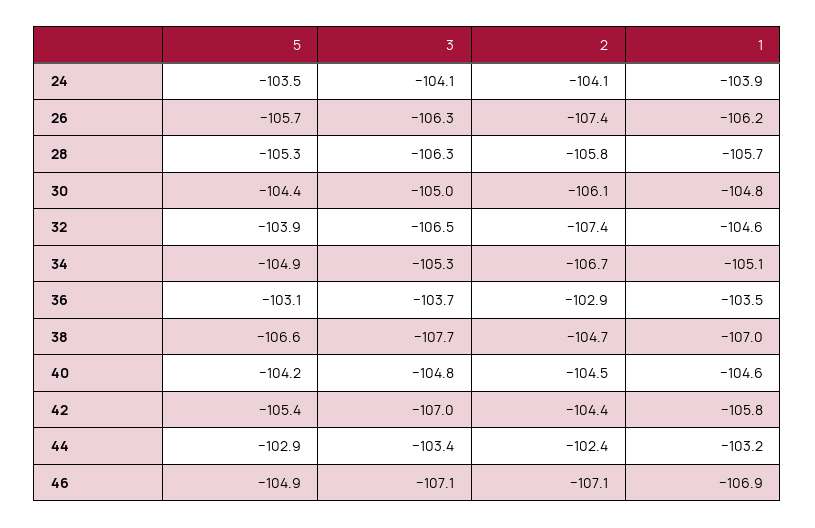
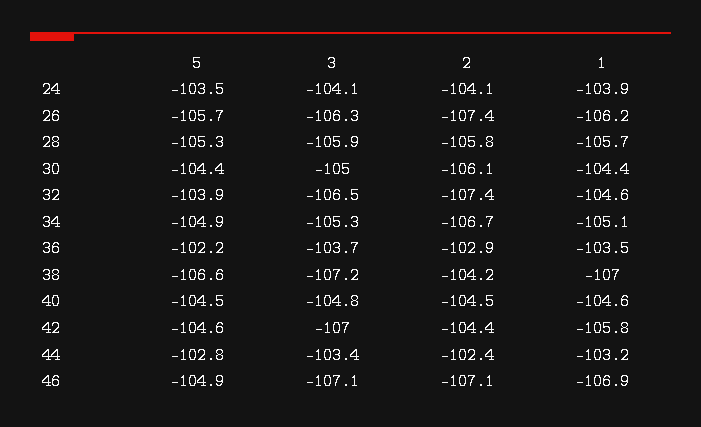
  {
    "5": {
      "24": -103.5,
      "26": -105.7,
      "28": -105.3,
      "30": -104.4,
      "32": -103.9,
      "34": -104.9,
-     "36": -103.1,
+     "36": -102.2,
      "38": -106.6,
-     "40": -104.2,
+     "40": -104.5,
-     "42": -105.4,
+     "42": -104.6,
-     "44": -102.9,
+     "44": -102.8,
      "46": -104.9
    },
    "3": {
      "24": -104.1,
      "26": -106.3,
-     "28": -106.3,
+     "28": -105.9,
      "30": -105,
      "32": -106.5,
      "34": -105.3,
      "36": -103.7,
-     "38": -107.7,
+     "38": -107.2,
      "40": -104.8,
      "42": -107,
      "44": -103.4,
      "46": -107.1
    },
    "2": {
      "24": -104.1,
      "26": -107.4,
      "28": -105.8,
      "30": -106.1,
      "32": -107.4,
      "34": -106.7,
      "36": -102.9,
-     "38": -104.7,
+     "38": -104.2,
      "40": -104.5,
      "42": -104.4,
      "44": -102.4,
      "46": -107.1
    },
    "1": {
      "24": -103.9,
      "26": -106.2,
      "28": -105.7,
-     "30": -104.8,
+     "30": -104.4,
      "32": -104.6,
      "34": -105.1,
      "36": -103.5,
      "38": -107,
      "40": -104.6,
      "42": -105.8,
      "44": -103.2,
      "46": -106.9
    }
  }

